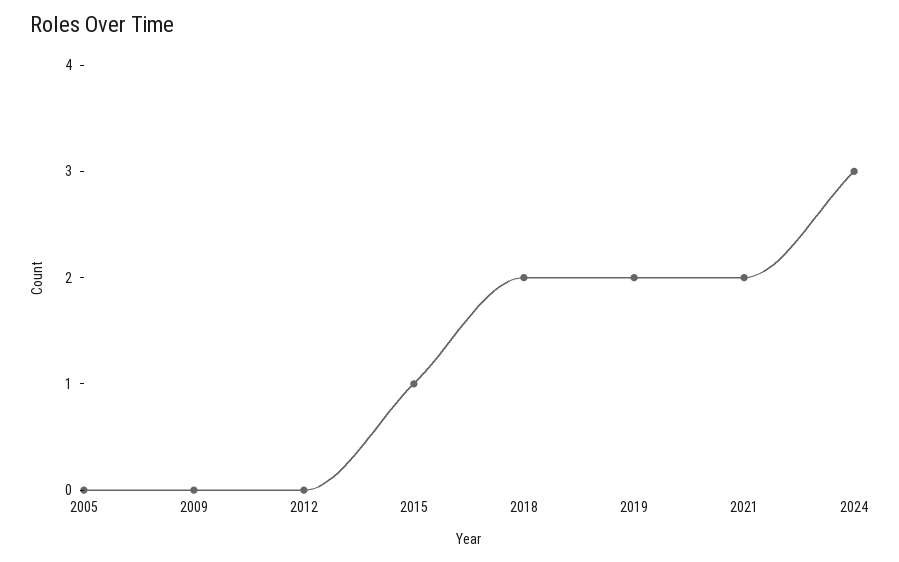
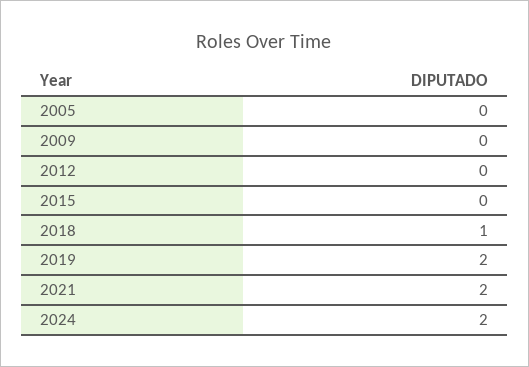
  {
    "2005": 0,
    "2009": 0,
    "2012": 0,
-   "2015": 1,
+   "2015": 0,
-   "2018": 2,
+   "2018": 1,
    "2019": 2,
    "2021": 2,
-   "2024": 3
+   "2024": 2
  }

